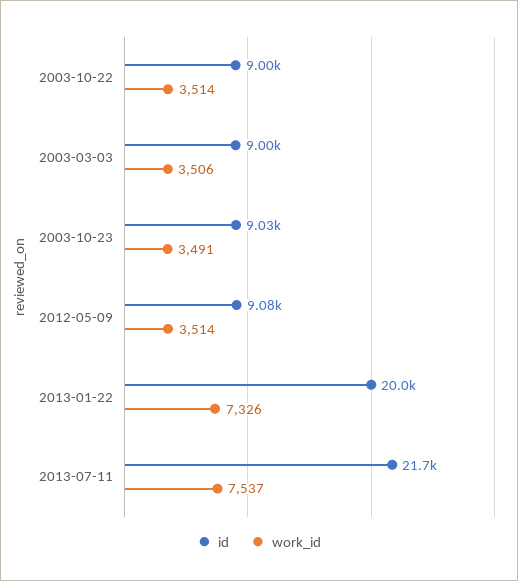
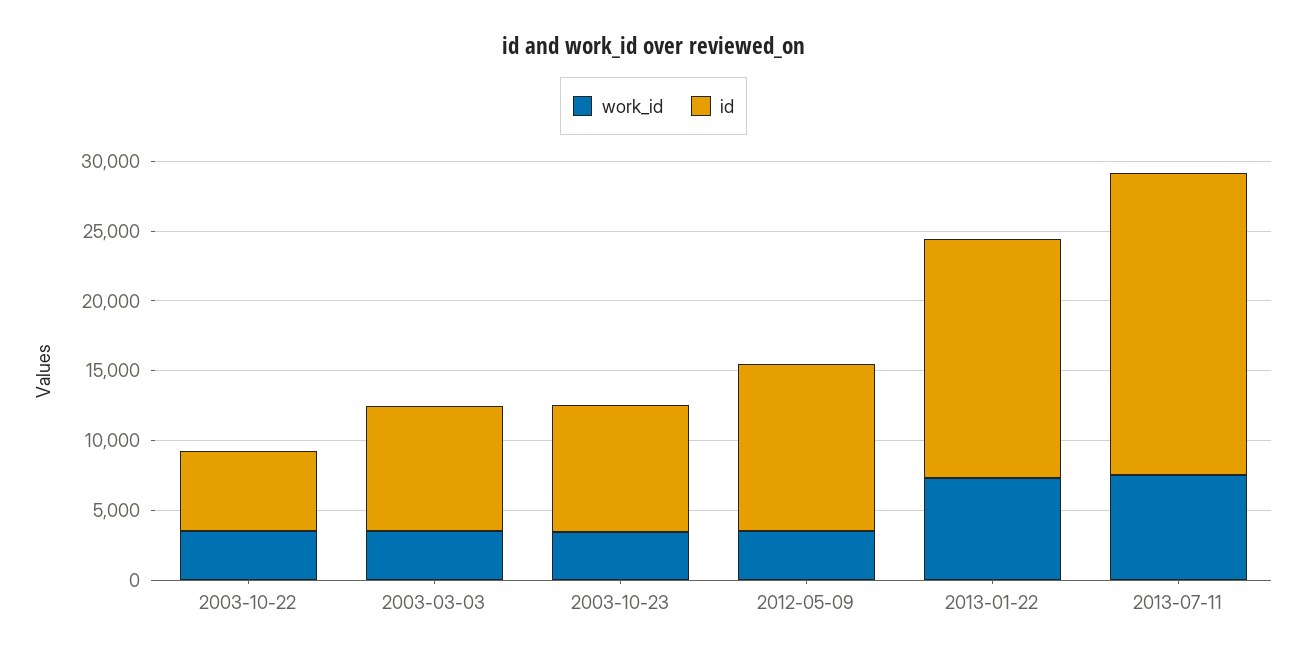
  {
    "id": {
-     "2003-10-22": 9000,
+     "2003-10-22": 6000,
      "2003-03-03": 9000,
      "2003-10-23": 9030,
-     "2012-05-09": 9080,
+     "2012-05-09": 12000,
-     "2013-01-22": 20000,
+     "2013-01-22": 17000,
      "2013-07-11": 21700
    },
    "work_id": {
      "2003-10-22": 3514,
      "2003-03-03": 3506,
      "2003-10-23": 3491,
      "2012-05-09": 3514,
      "2013-01-22": 7326,
      "2013-07-11": 7537
    }
  }

